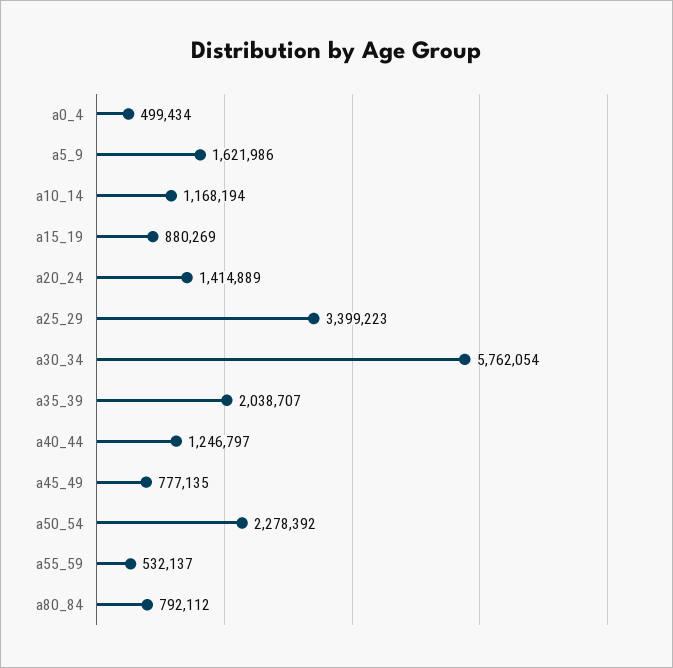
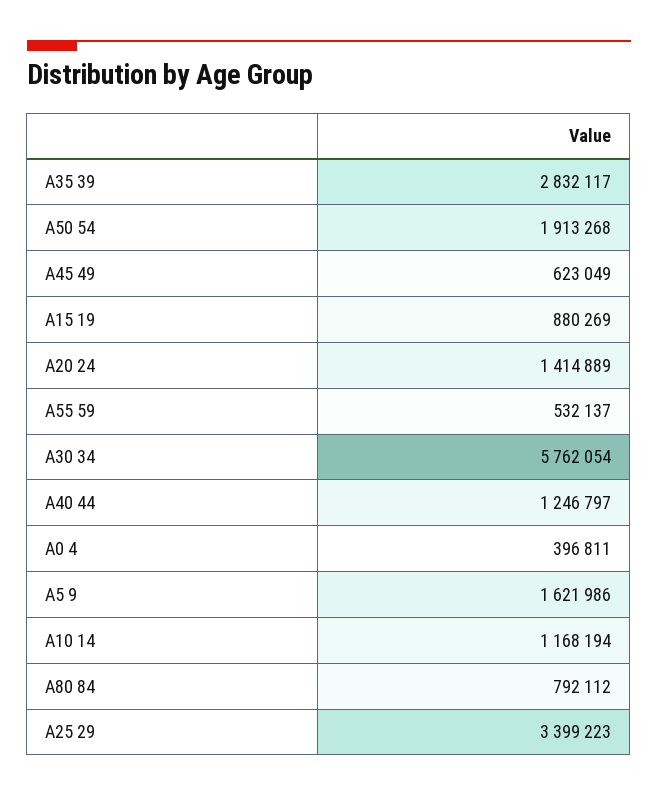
  {
-   "a0_4": 499434,
+   "a0_4": 396811,
    "a5_9": 1621986,
    "a10_14": 1168194,
    "a15_19": 880269,
    "a20_24": 1414889,
    "a25_29": 3399223,
    "a30_34": 5762054,
-   "a35_39": 2038707,
+   "a35_39": 2832117,
    "a40_44": 1246797,
-   "a45_49": 777135,
+   "a45_49": 623049,
-   "a50_54": 2278392,
+   "a50_54": 1913268,
    "a55_59": 532137,
    "a80_84": 792112
  }

